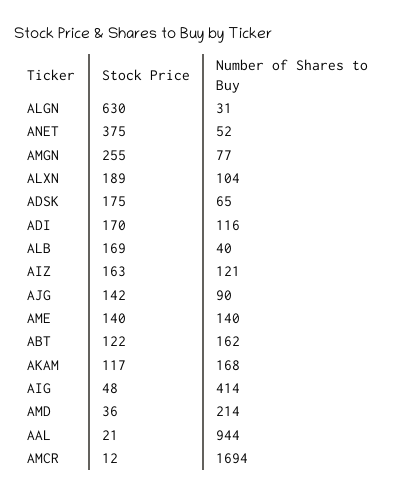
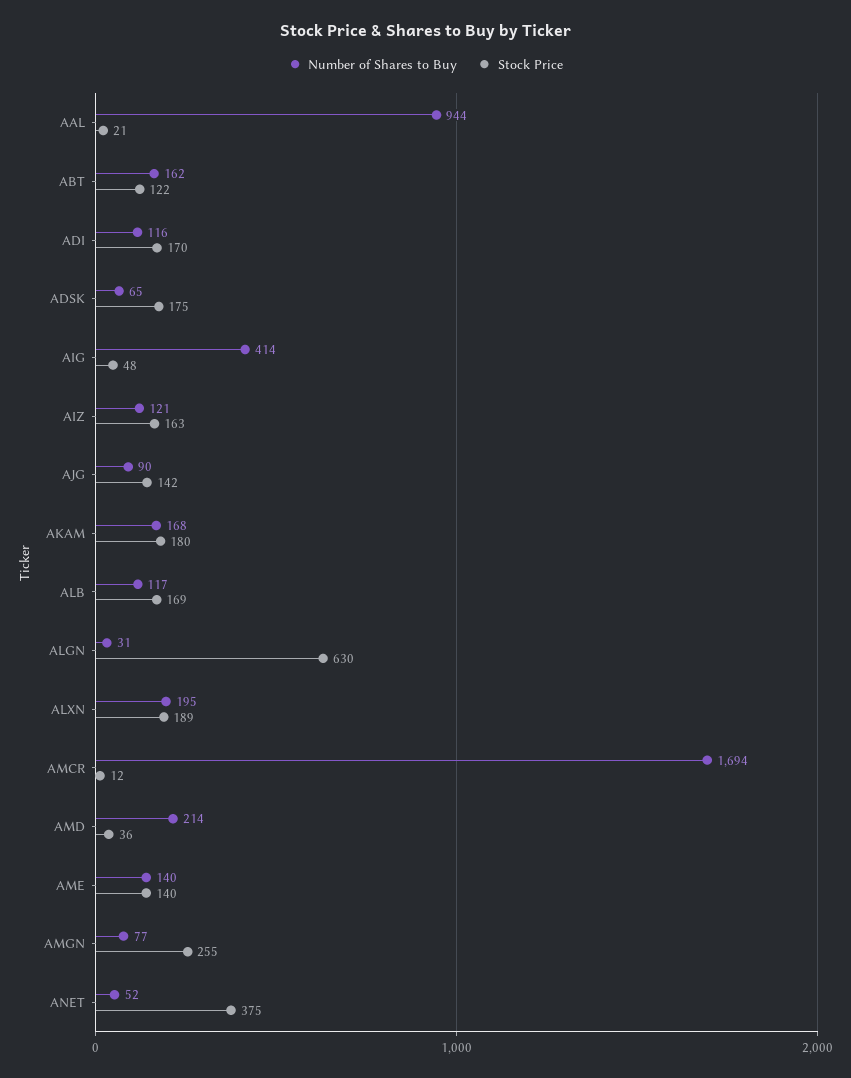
  {
    "Stock Price": {
      "ALGN": 630,
      "ANET": 375,
      "AMGN": 255,
      "ALXN": 189,
      "ADSK": 175,
      "ADI": 170,
      "ALB": 169,
      "AIZ": 163,
      "AJG": 142,
      "AME": 140,
      "ABT": 122,
-     "AKAM": 117,
+     "AKAM": 180,
      "AIG": 48,
      "AMD": 36,
      "AAL": 21,
      "AMCR": 12
    },
    "Number of Shares to Buy": {
      "ALGN": 31,
      "ANET": 52,
      "AMGN": 77,
-     "ALXN": 104,
+     "ALXN": 195,
      "ADSK": 65,
      "ADI": 116,
-     "ALB": 40,
+     "ALB": 117,
      "AIZ": 121,
      "AJG": 90,
      "AME": 140,
      "ABT": 162,
      "AKAM": 168,
      "AIG": 414,
      "AMD": 214,
      "AAL": 944,
      "AMCR": 1694
    }
  }

